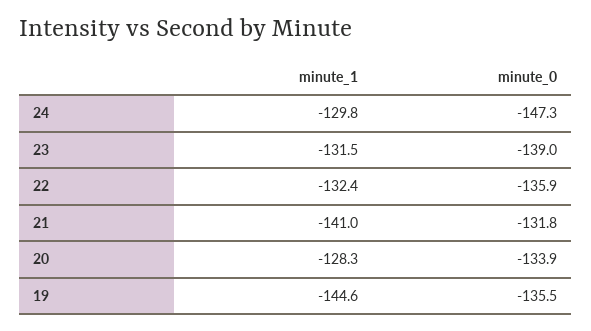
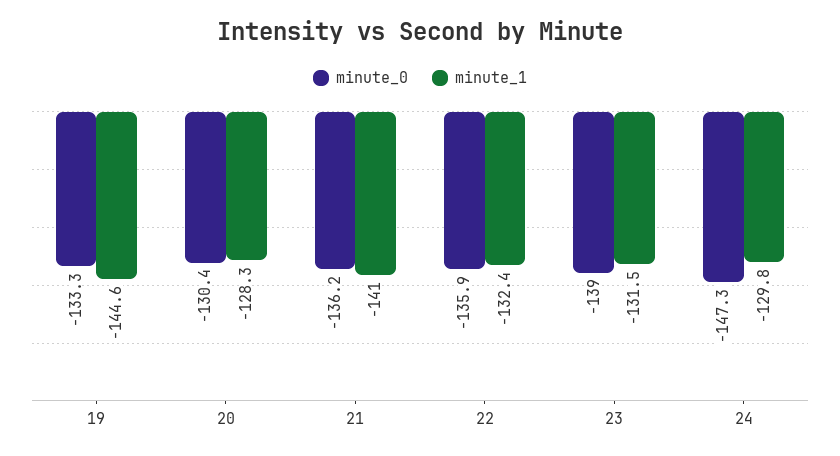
  {
    "minute_1": {
      "24": -129.8,
      "23": -131.5,
      "22": -132.4,
      "21": -141,
      "20": -128.3,
      "19": -144.6
    },
    "minute_0": {
      "24": -147.3,
      "23": -139,
      "22": -135.9,
-     "21": -131.8,
+     "21": -136.2,
-     "20": -133.9,
+     "20": -130.4,
-     "19": -135.5
+     "19": -133.3
    }
  }

